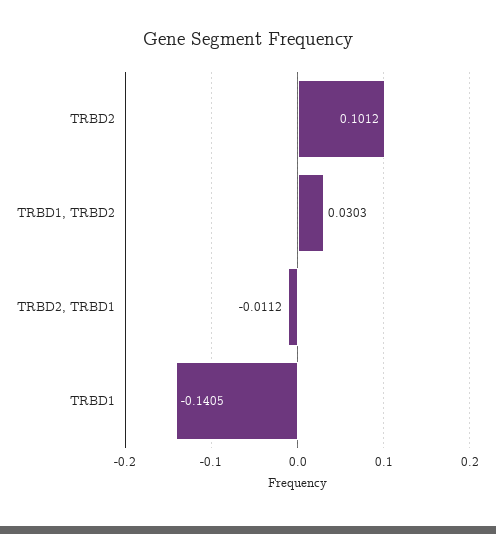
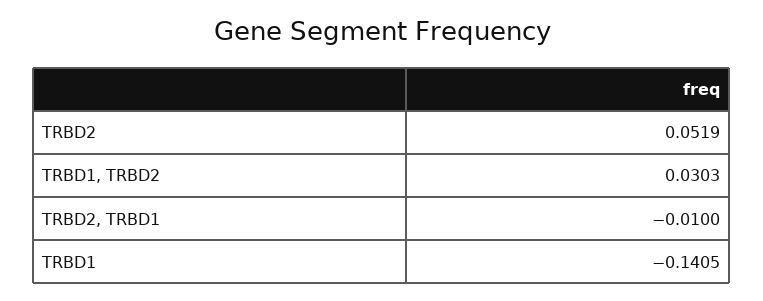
  {
-   "TRBD2": 0.1012,
+   "TRBD2": 0.0519,
    "TRBD1, TRBD2": 0.0303,
-   "TRBD2, TRBD1": -0.0112,
+   "TRBD2, TRBD1": -0.01,
    "TRBD1": -0.1405
  }

